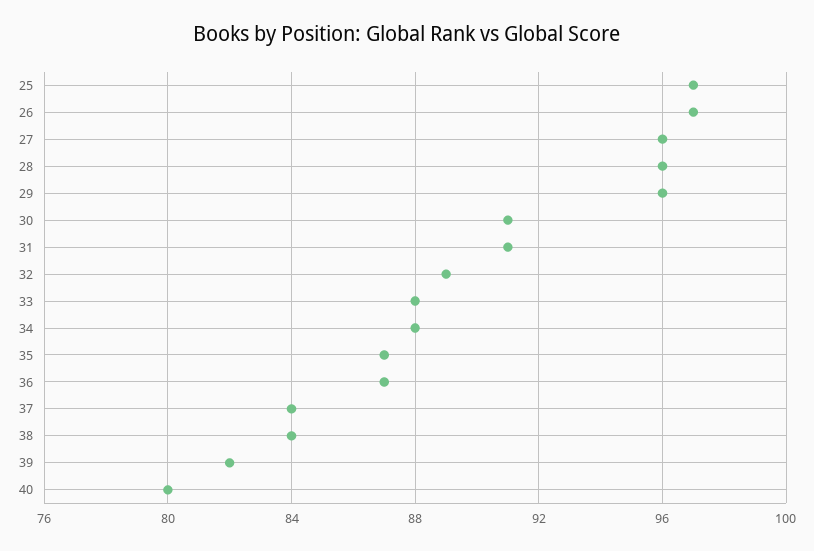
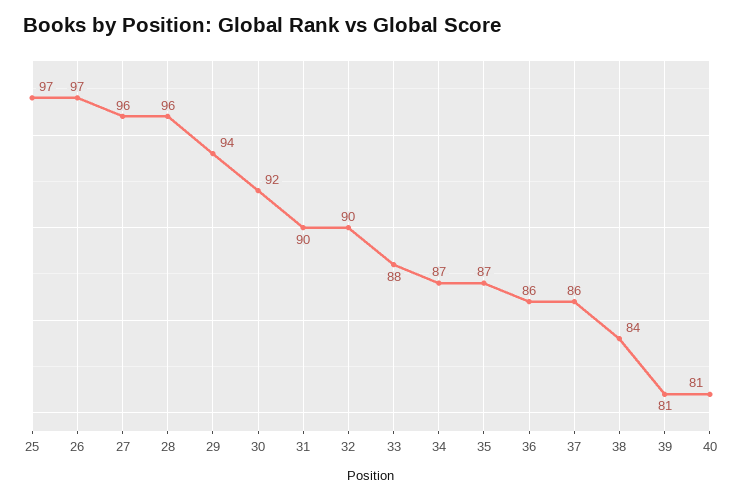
  {
    "25": 97,
    "26": 97,
    "27": 96,
    "28": 96,
-   "29": 96,
+   "29": 94,
-   "30": 91,
+   "30": 92,
-   "31": 91,
+   "31": 90,
-   "32": 89,
+   "32": 90,
    "33": 88,
-   "34": 88,
+   "34": 87,
    "35": 87,
-   "36": 87,
+   "36": 86,
-   "37": 84,
+   "37": 86,
    "38": 84,
-   "39": 82,
+   "39": 81,
-   "40": 80
+   "40": 81
  }

